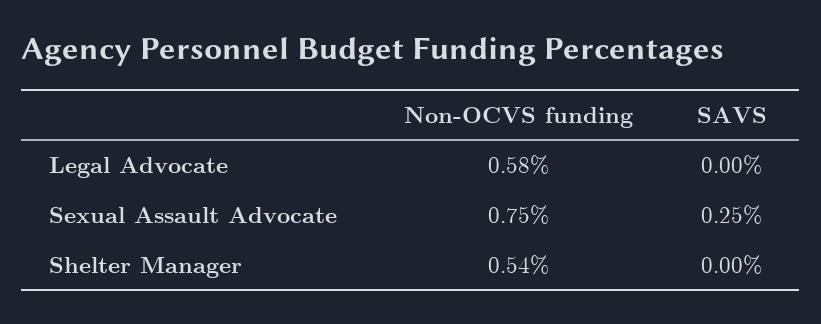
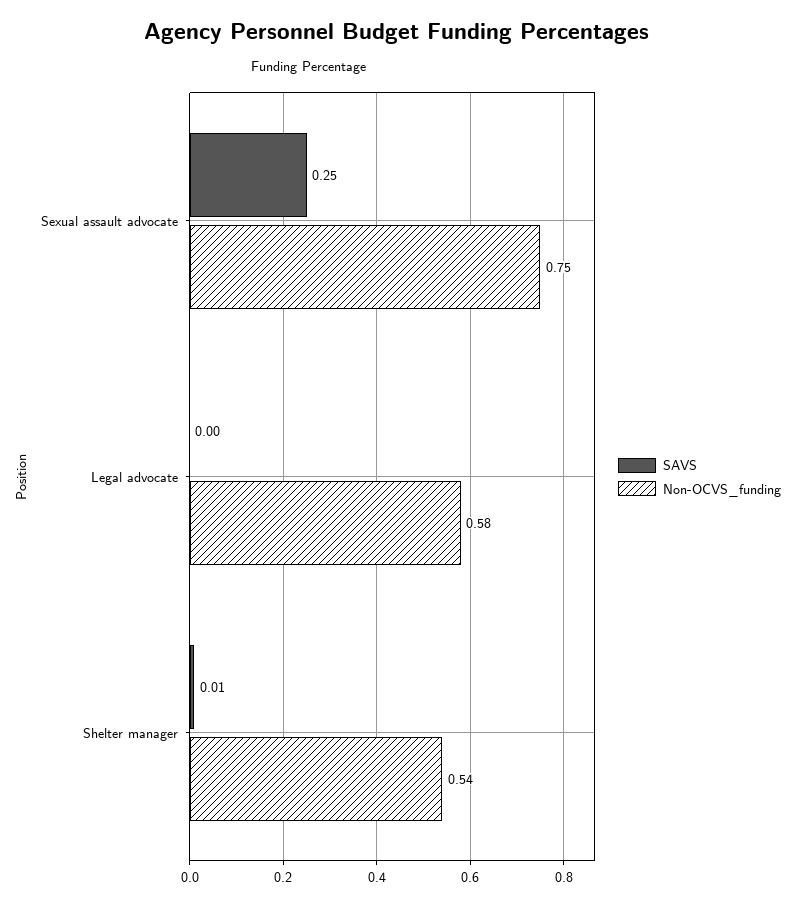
  {
    "Non-OCVS funding": {
      "Legal Advocate": 0.58,
      "Sexual Assault Advocate": 0.75,
      "Shelter Manager": 0.54
    },
    "SAVS": {
      "Legal Advocate": 0,
      "Sexual Assault Advocate": 0.25,
-     "Shelter Manager": 0
+     "Shelter Manager": 0.01
    }
  }

